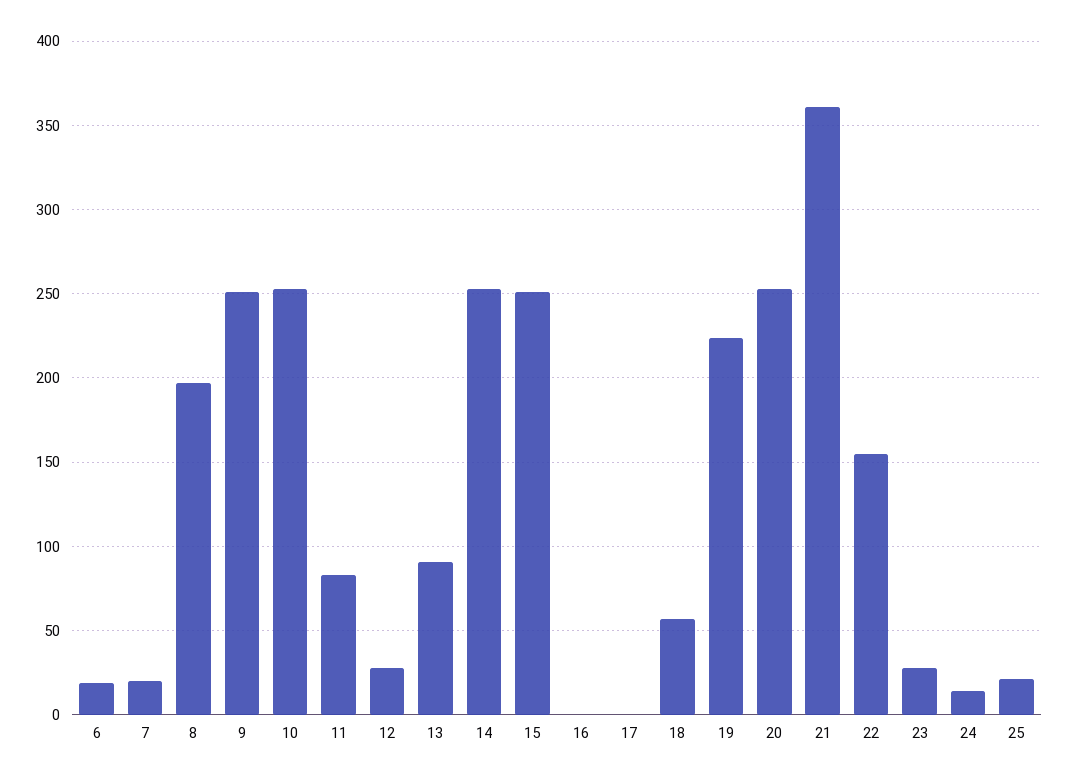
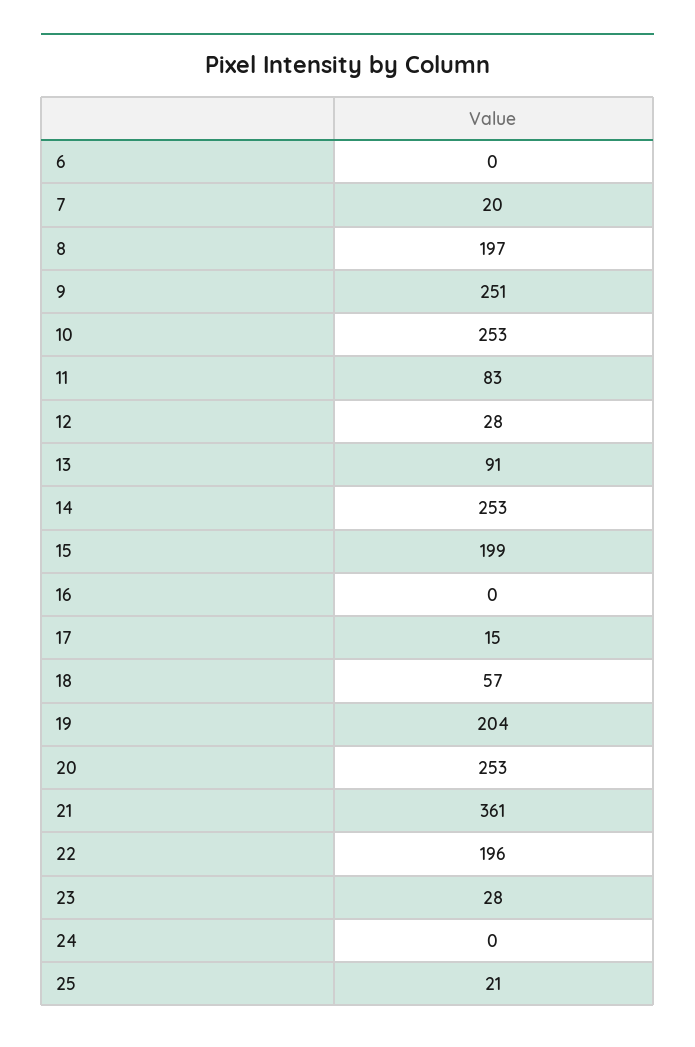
  {
-   "6": 20,
+   "6": 0,
    "7": 20,
    "8": 197,
    "9": 251,
    "10": 253,
    "11": 83,
    "12": 28,
    "13": 91,
    "14": 253,
-   "15": 250,
+   "15": 199,
    "16": 0,
-   "17": 0,
+   "17": 15,
    "18": 57,
-   "19": 225,
+   "19": 204,
    "20": 253,
    "21": 361,
-   "22": 155,
+   "22": 196,
    "23": 28,
-   "24": 15,
+   "24": 0,
    "25": 21
  }

